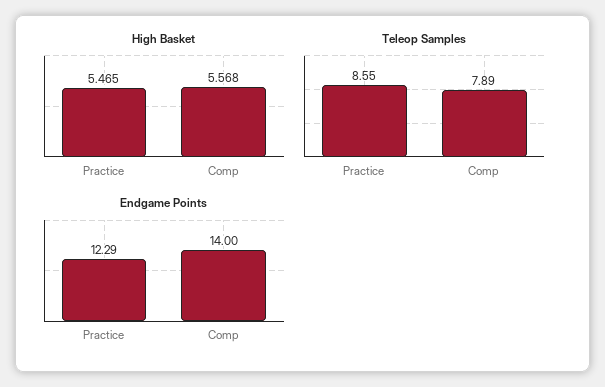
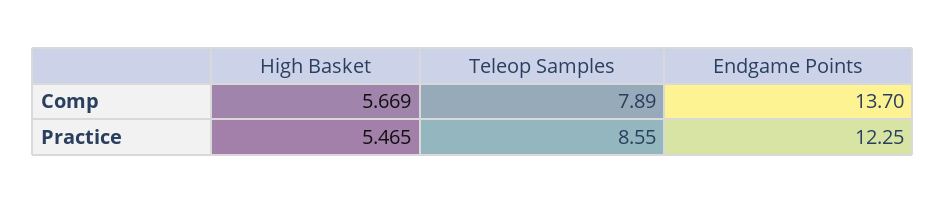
  {
    "High Basket": {
      "Practice": 5.465,
-     "Comp": 5.568
+     "Comp": 5.669
    },
    "Teleop Samples": {
      "Practice": 8.55,
      "Comp": 7.89
    },
    "Endgame Points": {
-     "Practice": 12.29,
+     "Practice": 12.25,
-     "Comp": 14
+     "Comp": 13.7
    }
  }

